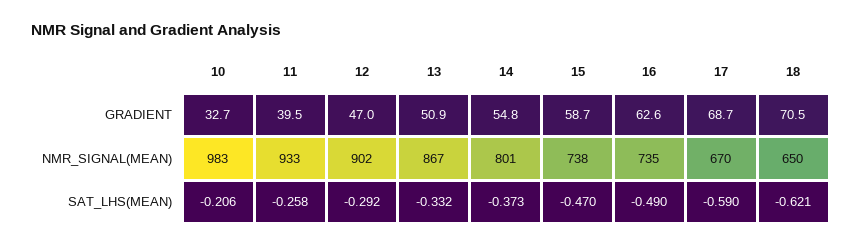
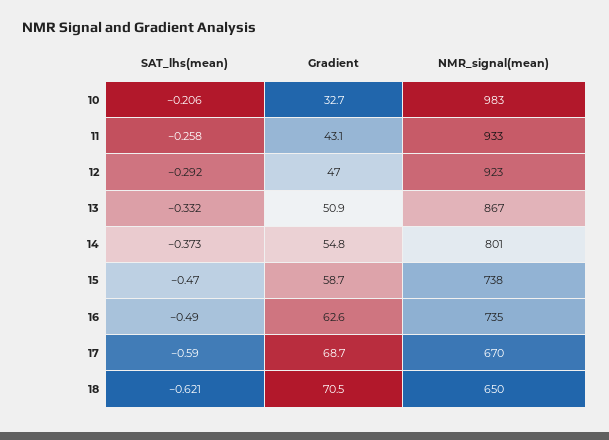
  {
    "10": {
      "GRADIENT": 32.7,
      "NMR_SIGNAL(MEAN)": 983,
      "SAT_LHS(MEAN)": -0.206
    },
    "11": {
-     "GRADIENT": 39.5,
+     "GRADIENT": 43.1,
      "NMR_SIGNAL(MEAN)": 933,
      "SAT_LHS(MEAN)": -0.258
    },
    "12": {
      "GRADIENT": 47,
-     "NMR_SIGNAL(MEAN)": 902,
+     "NMR_SIGNAL(MEAN)": 923,
      "SAT_LHS(MEAN)": -0.292
    },
    "13": {
      "GRADIENT": 50.9,
      "NMR_SIGNAL(MEAN)": 867,
      "SAT_LHS(MEAN)": -0.332
    },
    "14": {
      "GRADIENT": 54.8,
      "NMR_SIGNAL(MEAN)": 801,
      "SAT_LHS(MEAN)": -0.373
    },
    "15": {
      "GRADIENT": 58.7,
      "NMR_SIGNAL(MEAN)": 738,
      "SAT_LHS(MEAN)": -0.47
    },
    "16": {
      "GRADIENT": 62.6,
      "NMR_SIGNAL(MEAN)": 735,
      "SAT_LHS(MEAN)": -0.49
    },
    "17": {
      "GRADIENT": 68.7,
      "NMR_SIGNAL(MEAN)": 670,
      "SAT_LHS(MEAN)": -0.59
    },
    "18": {
      "GRADIENT": 70.5,
      "NMR_SIGNAL(MEAN)": 650,
      "SAT_LHS(MEAN)": -0.621
    }
  }

